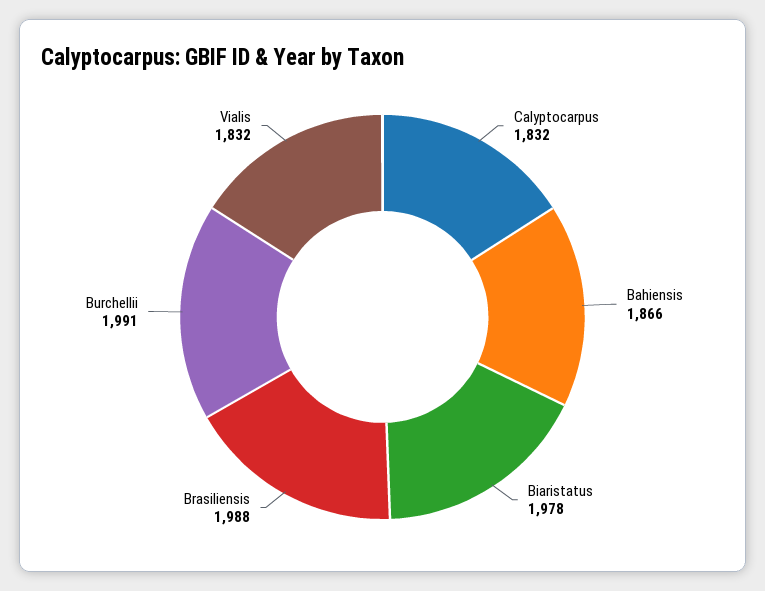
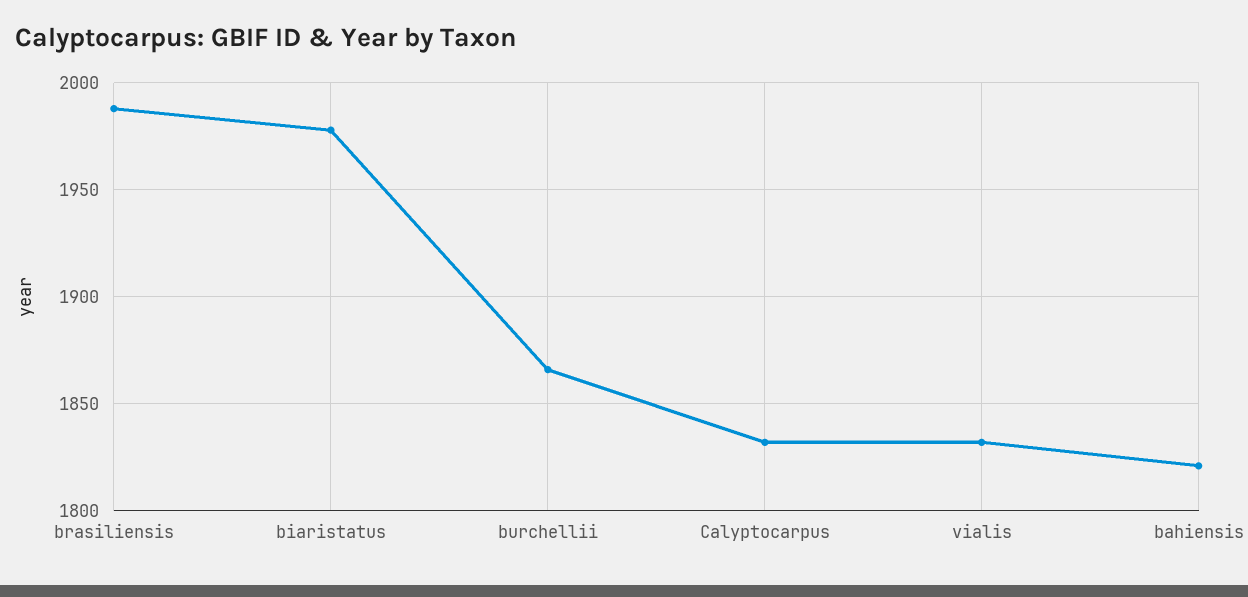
  {
    "Calyptocarpus": 1832,
-   "Bahiensis": 1866,
+   "Bahiensis": 1820,
    "Biaristatus": 1978,
    "Brasiliensis": 1988,
-   "Burchellii": 1991,
+   "Burchellii": 1865,
    "Vialis": 1832
  }

